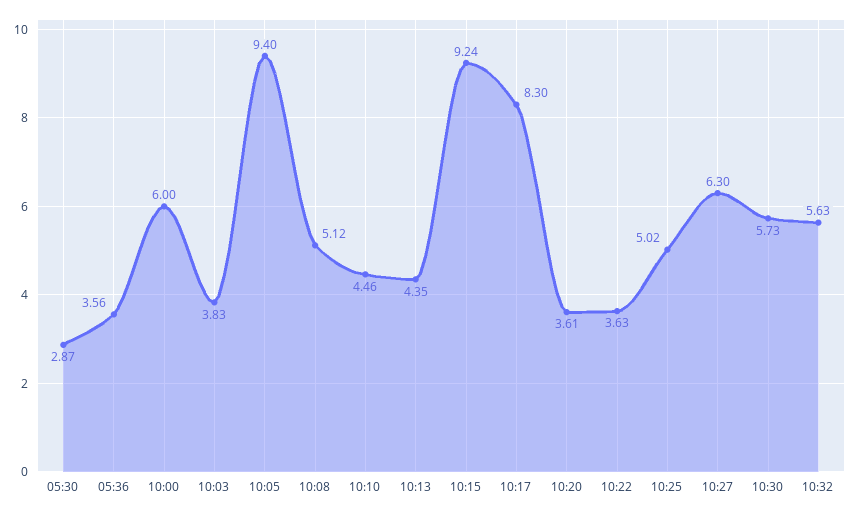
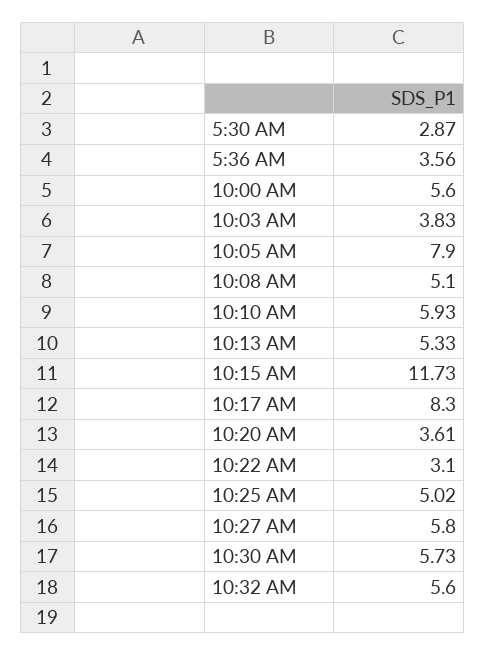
  {
    "05:30": 2.87,
    "05:36": 3.56,
-   "10:00": 6,
+   "10:00": 5.6,
    "10:03": 3.83,
-   "10:05": 9.4,
+   "10:05": 7.9,
-   "10:08": 5.12,
+   "10:08": 5.1,
-   "10:10": 4.46,
+   "10:10": 5.93,
-   "10:13": 4.35,
+   "10:13": 5.33,
-   "10:15": 9.24,
+   "10:15": 11.73,
    "10:17": 8.3,
    "10:20": 3.61,
-   "10:22": 3.63,
+   "10:22": 3.1,
    "10:25": 5.02,
-   "10:27": 6.3,
+   "10:27": 5.8,
    "10:30": 5.73,
-   "10:32": 5.63
+   "10:32": 5.6
  }

